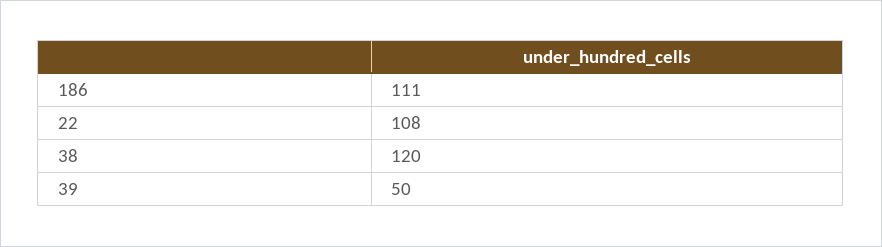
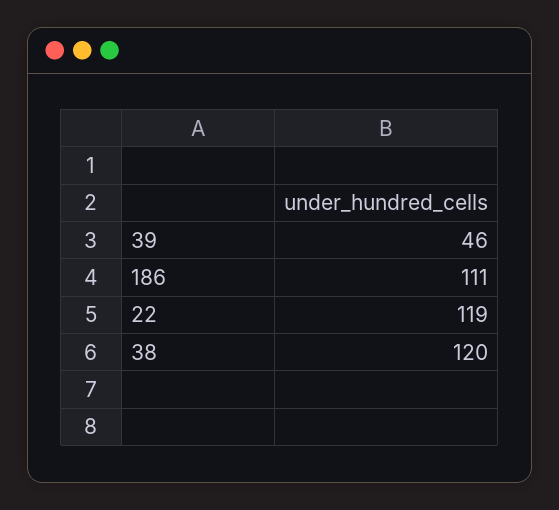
  {
    "186": 111,
-   "22": 108,
+   "22": 119,
    "38": 120,
-   "39": 50
+   "39": 46
  }

